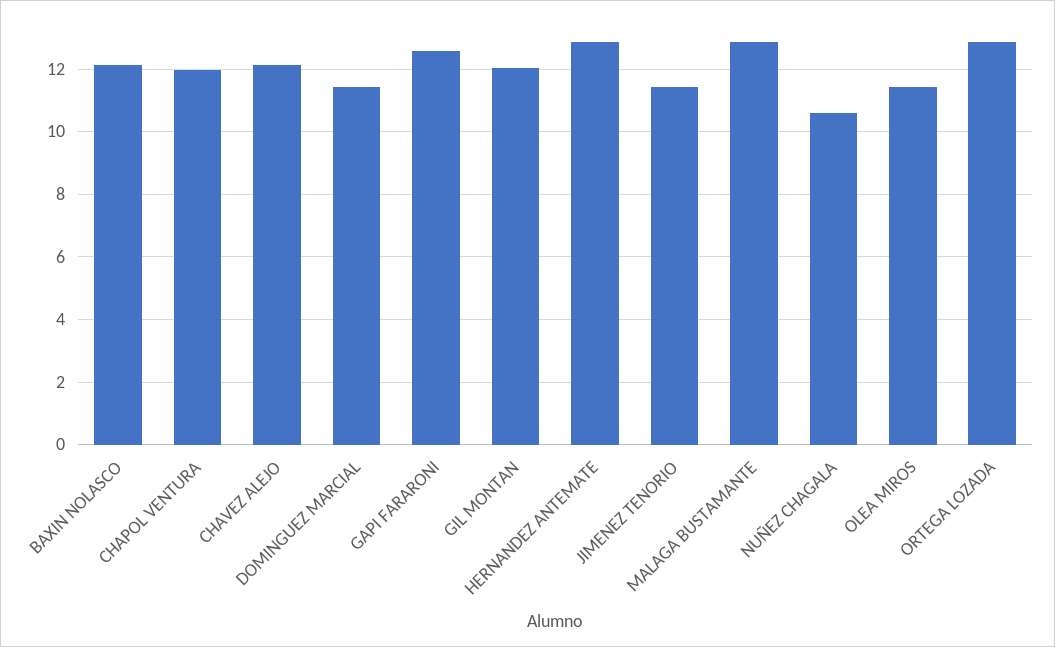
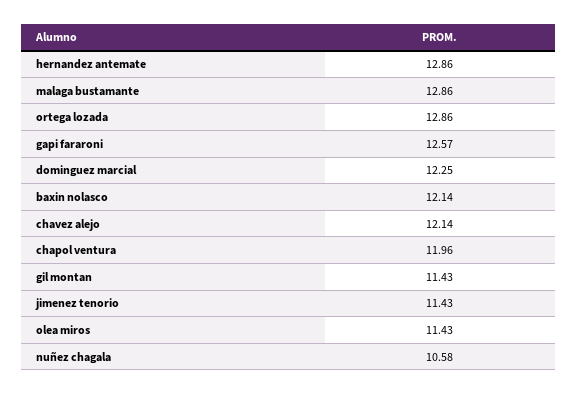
  {
    "BAXIN NOLASCO": 12.14,
    "CHAPOL VENTURA": 11.96,
    "CHAVEZ ALEJO": 12.14,
-   "DOMINGUEZ MARCIAL": 11.4,
+   "DOMINGUEZ MARCIAL": 12.25,
    "GAPI FARARONI": 12.57,
-   "GIL MONTAN": 12,
+   "GIL MONTAN": 11.43,
    "HERNANDEZ ANTEMATE": 12.86,
    "JIMENEZ TENORIO": 11.43,
    "MALAGA BUSTAMANTE": 12.86,
    "NUÑEZ CHAGALA": 10.58,
    "OLEA MIROS": 11.43,
    "ORTEGA LOZADA": 12.86
  }

